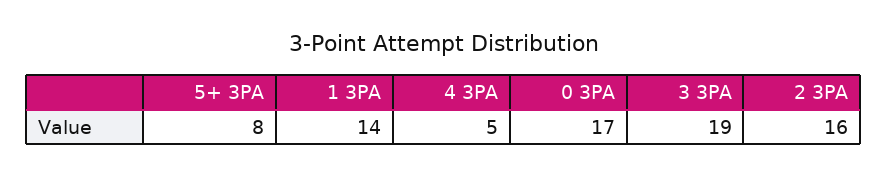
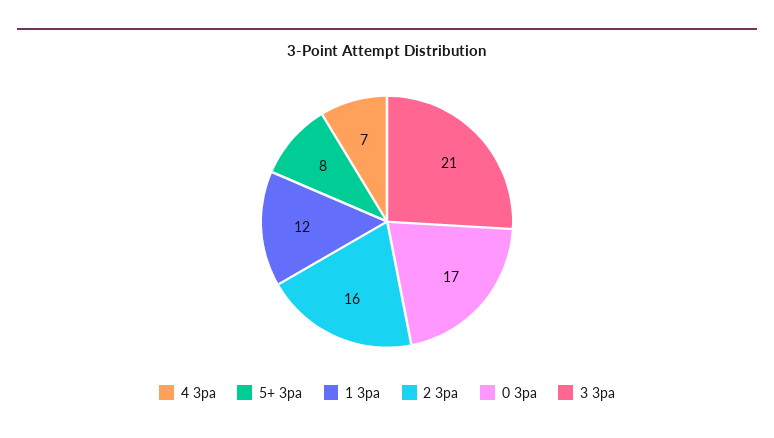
  {
    "5+ 3PA": 8,
-   "1 3PA": 14,
+   "1 3PA": 12,
-   "4 3PA": 5,
+   "4 3PA": 7,
    "0 3PA": 17,
-   "3 3PA": 19,
+   "3 3PA": 21,
    "2 3PA": 16
  }

